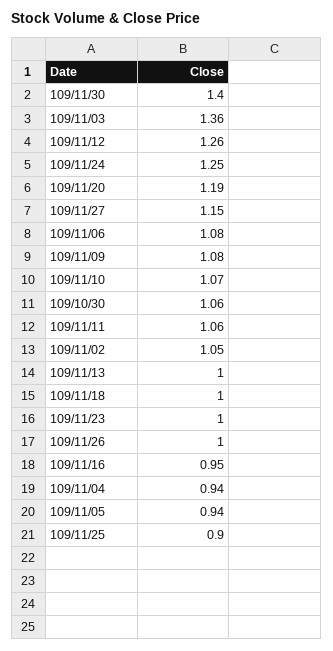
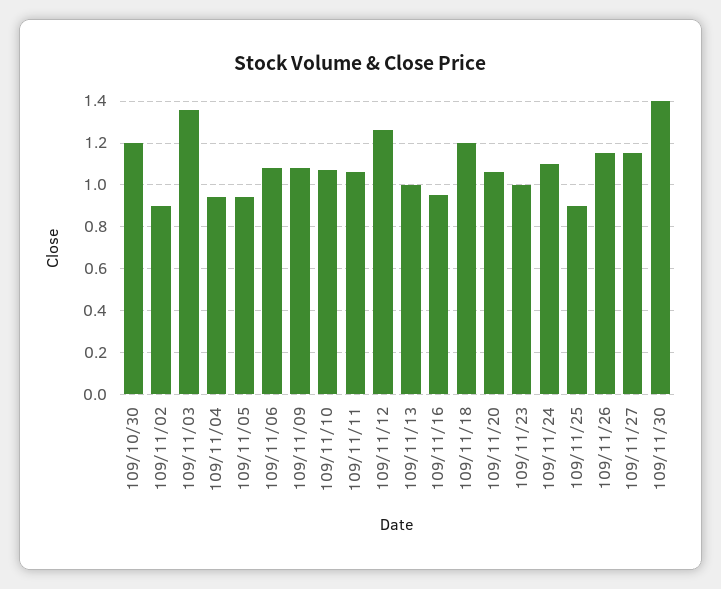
  {
    "109/11/30": 1.4,
    "109/11/03": 1.36,
    "109/11/12": 1.26,
-   "109/11/24": 1.25,
+   "109/11/24": 1.1,
-   "109/11/20": 1.19,
+   "109/11/20": 1.05,
    "109/11/27": 1.15,
    "109/11/06": 1.08,
    "109/11/09": 1.08,
    "109/11/10": 1.07,
-   "109/10/30": 1.06,
+   "109/10/30": 1.2,
    "109/11/11": 1.06,
-   "109/11/02": 1.05,
+   "109/11/02": 0.9,
    "109/11/13": 1,
-   "109/11/18": 1,
+   "109/11/18": 1.2,
    "109/11/23": 1,
-   "109/11/26": 1,
+   "109/11/26": 1.15,
    "109/11/16": 0.95,
    "109/11/04": 0.94,
    "109/11/05": 0.94,
    "109/11/25": 0.9
  }

